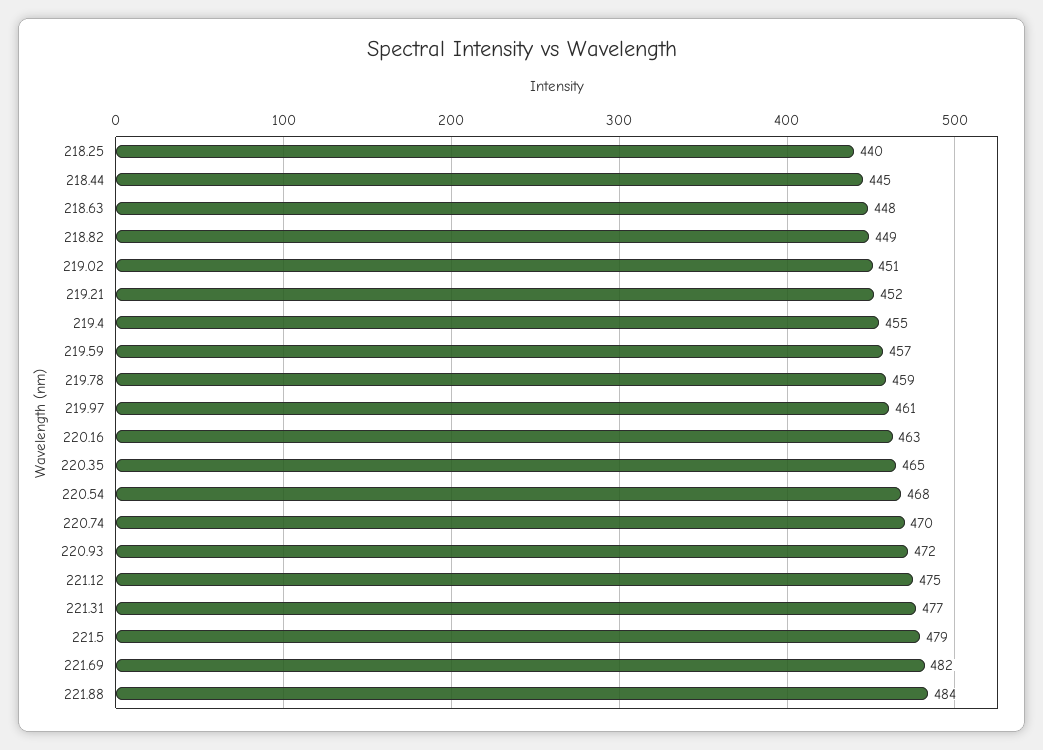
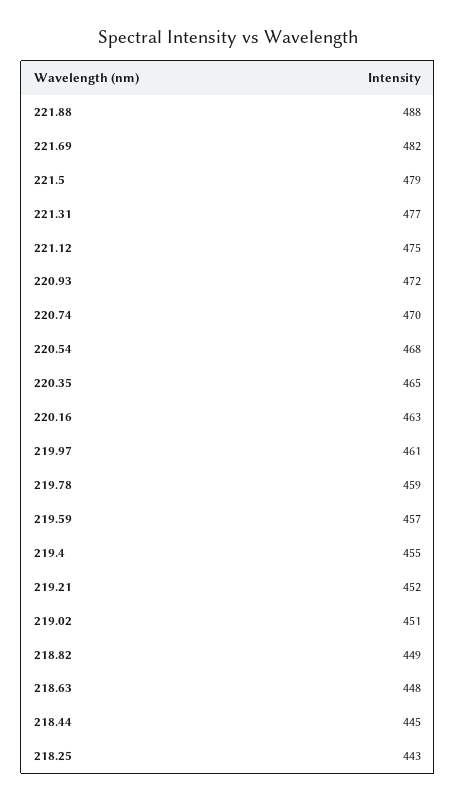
  {
-   "218.25": 440,
+   "218.25": 443,
    "218.44": 445,
    "218.63": 448,
    "218.82": 449,
    "219.02": 451,
    "219.21": 452,
    "219.4": 455,
    "219.59": 457,
    "219.78": 459,
    "219.97": 461,
    "220.16": 463,
    "220.35": 465,
    "220.54": 468,
    "220.74": 470,
    "220.93": 472,
    "221.12": 475,
    "221.31": 477,
    "221.5": 479,
    "221.69": 482,
-   "221.88": 484
+   "221.88": 488
  }

